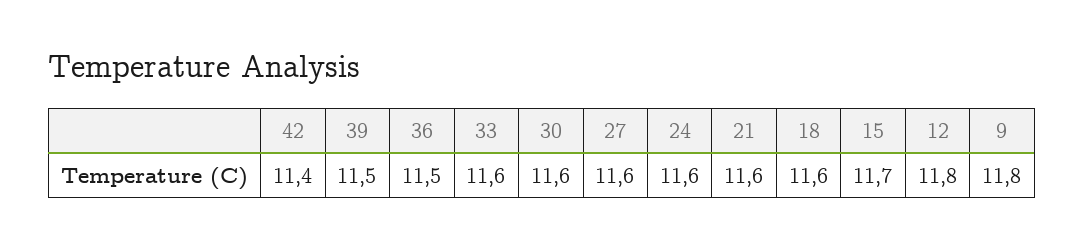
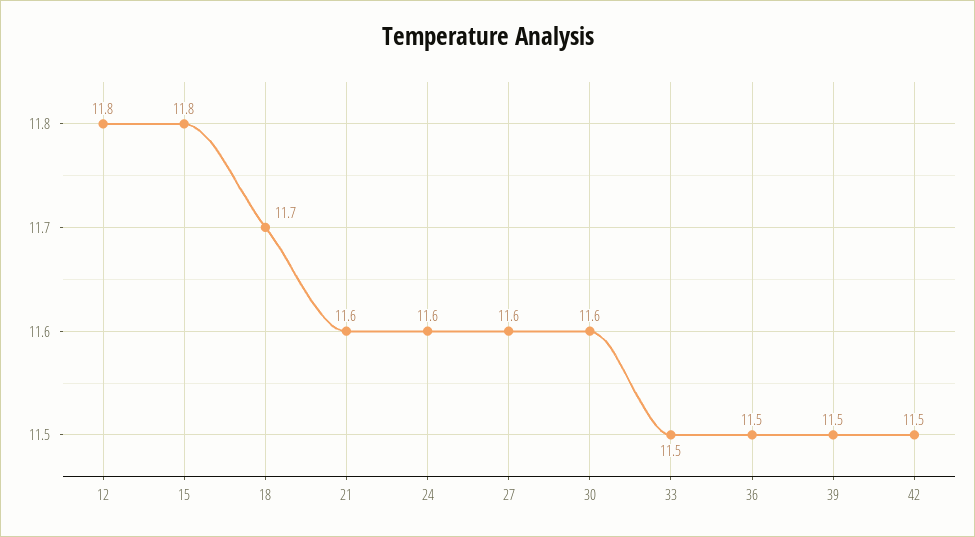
  {
-   "42": 11.4,
+   "42": 11.5,
    "39": 11.5,
    "36": 11.5,
-   "33": 11.6,
+   "33": 11.5,
    "30": 11.6,
    "27": 11.6,
    "24": 11.6,
    "21": 11.6,
-   "18": 11.6,
+   "18": 11.7,
-   "15": 11.7,
+   "15": 11.8,
-   "12": 11.8,
+   "12": 11.8
-   "9": 11.8
  }

